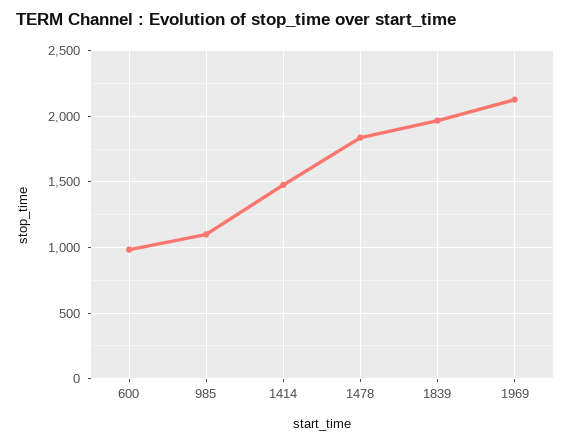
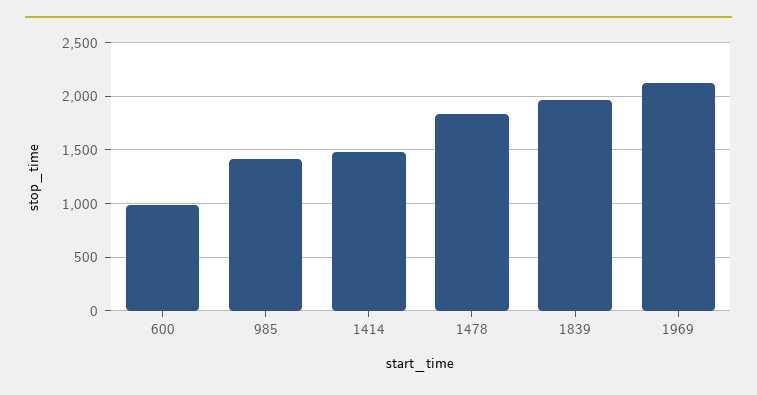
  {
    "600": 1000,
-   "985": 1100,
+   "985": 1400,
    "1414": 1500,
    "1478": 1850,
    "1839": 1950,
    "1969": 2150
  }

